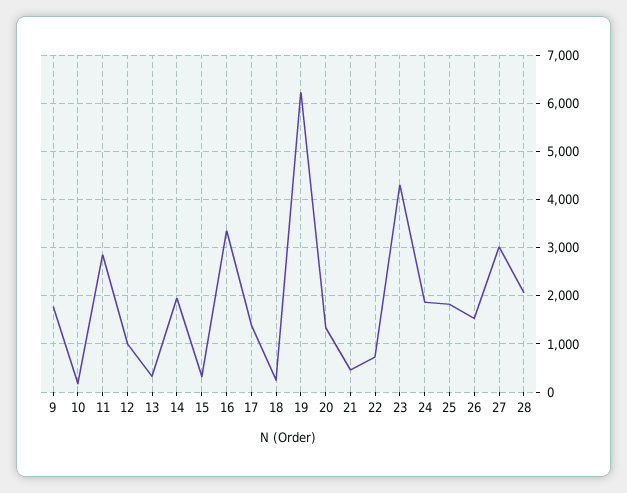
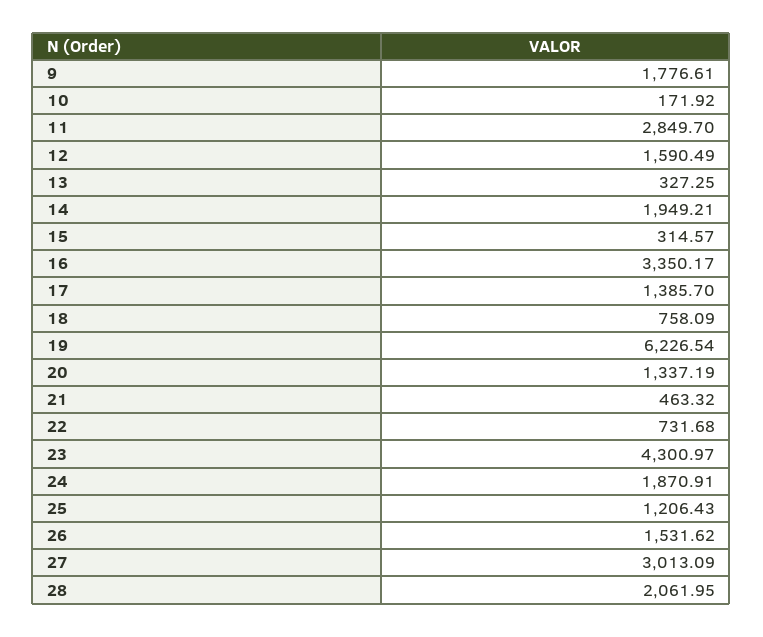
  {
    "9": 1776.61,
    "10": 171.92,
    "11": 2849.7,
-   "12": 1000,
+   "12": 1590.49,
    "13": 327.25,
    "14": 1949.21,
    "15": 314.57,
    "16": 3350.17,
    "17": 1385.7,
-   "18": 200,
+   "18": 758.09,
    "19": 6226.54,
    "20": 1337.19,
    "21": 463.32,
    "22": 731.68,
    "23": 4300.97,
    "24": 1870.91,
-   "25": 1800,
+   "25": 1206.43,
    "26": 1531.62,
    "27": 3013.09,
    "28": 2061.95
  }

